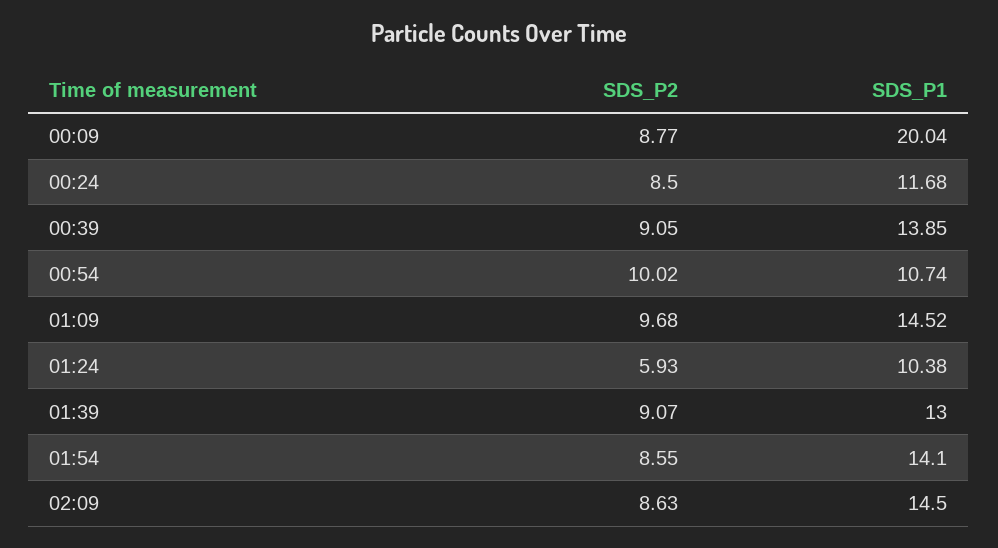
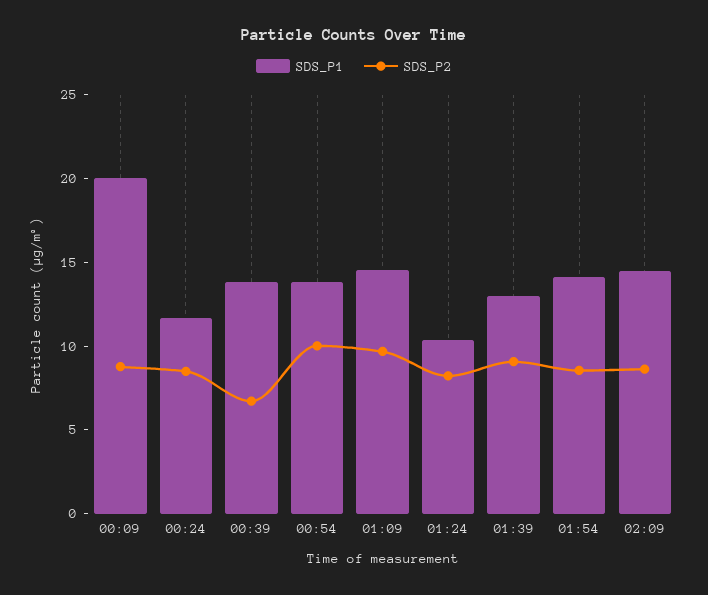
  {
    "SDS_P2": {
      "00:09": 8.77,
      "00:24": 8.5,
-     "00:39": 9.05,
+     "00:39": 7,
      "00:54": 10.02,
      "01:09": 9.68,
-     "01:24": 5.93,
+     "01:24": 8,
      "01:39": 9.07,
      "01:54": 8.55,
      "02:09": 8.63
    },
    "SDS_P1": {
      "00:09": 20.04,
      "00:24": 11.68,
      "00:39": 13.85,
-     "00:54": 10.74,
+     "00:54": 14,
      "01:09": 14.52,
      "01:24": 10.38,
      "01:39": 13,
      "01:54": 14.1,
      "02:09": 14.5
    }
  }

